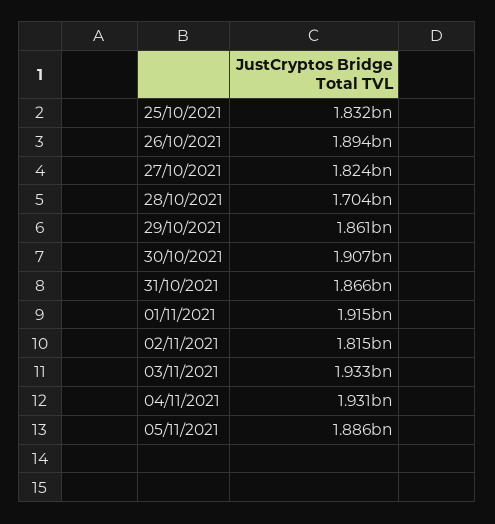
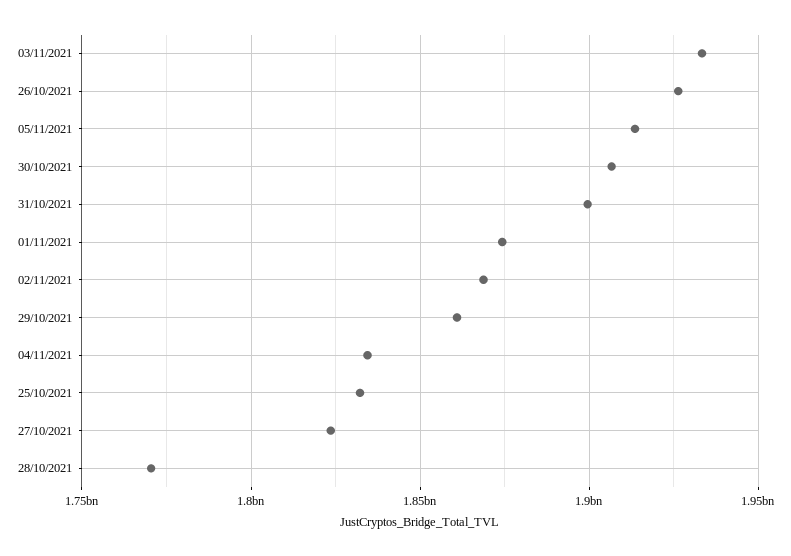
  {
    "25/10/2021": 1832000000,
-   "26/10/2021": 1894000000,
+   "26/10/2021": 1925000000,
    "27/10/2021": 1824000000,
-   "28/10/2021": 1704000000,
+   "28/10/2021": 1770000000,
    "29/10/2021": 1861000000,
    "30/10/2021": 1907000000,
-   "31/10/2021": 1866000000,
+   "31/10/2021": 1900000000,
-   "01/11/2021": 1915000000,
+   "01/11/2021": 1875000000,
-   "02/11/2021": 1815000000,
+   "02/11/2021": 1870000000,
    "03/11/2021": 1933000000,
-   "04/11/2021": 1931000000,
+   "04/11/2021": 1835000000,
-   "05/11/2021": 1886000000
+   "05/11/2021": 1915000000
  }

